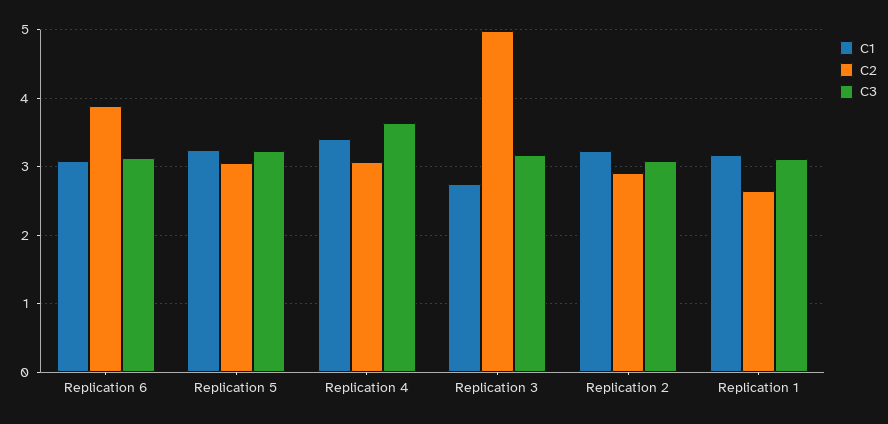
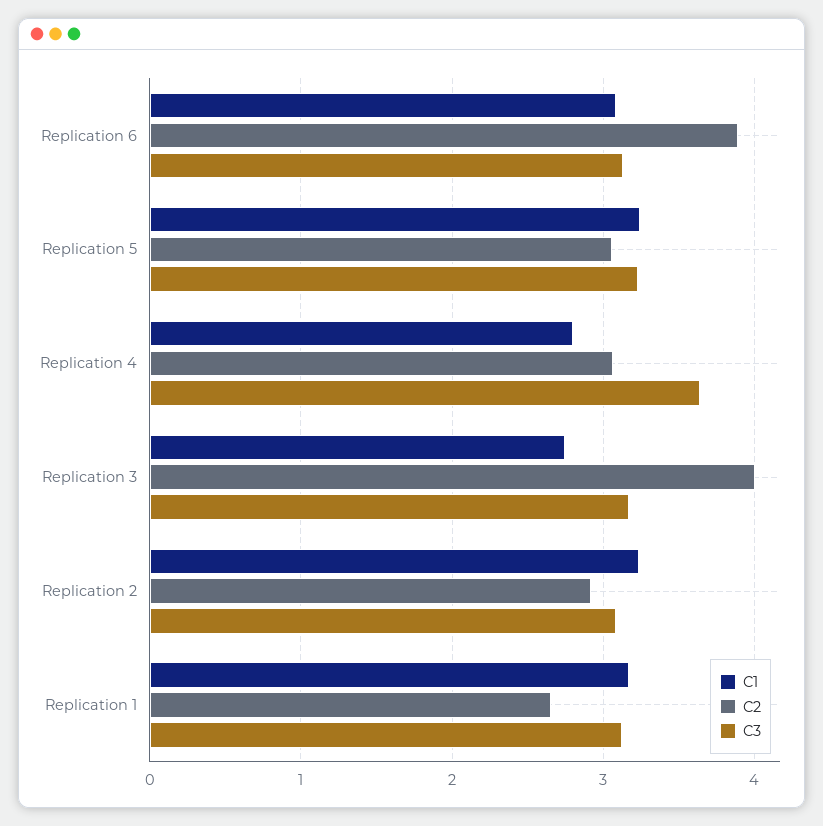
  {
    "C1": {
      "Replication 6": 3.1,
      "Replication 5": 3.2,
-     "Replication 4": 3.4,
+     "Replication 4": 2.8,
      "Replication 3": 2.7,
      "Replication 2": 3.2,
      "Replication 1": 3.2
    },
    "C2": {
      "Replication 6": 3.9,
      "Replication 5": 3.1,
      "Replication 4": 3.1,
-     "Replication 3": 5,
+     "Replication 3": 4,
      "Replication 2": 2.9,
      "Replication 1": 2.7
    },
    "C3": {
      "Replication 6": 3.1,
      "Replication 5": 3.2,
      "Replication 4": 3.6,
      "Replication 3": 3.2,
      "Replication 2": 3.1,
      "Replication 1": 3.1
    }
  }

